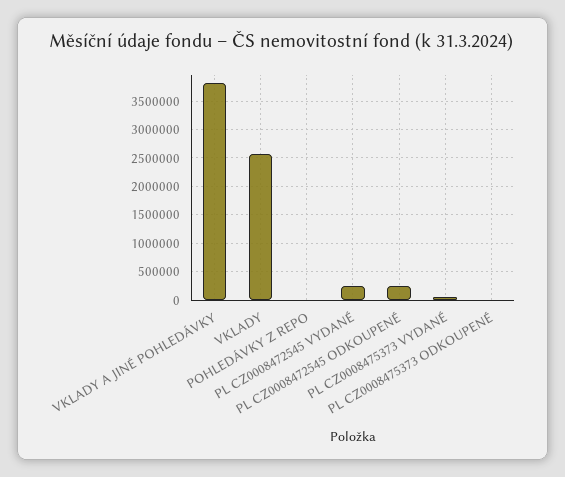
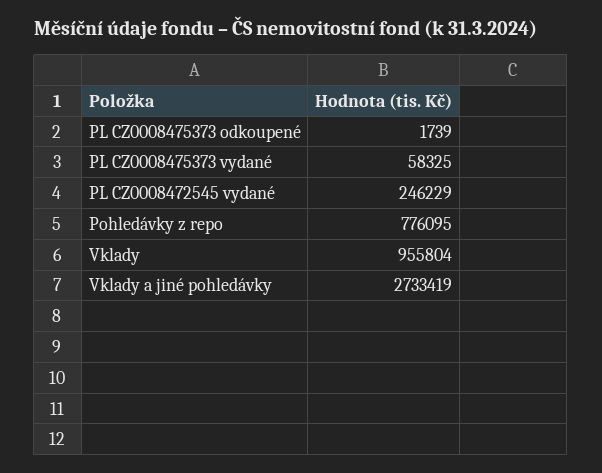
  {
-   "VKLADY A JINÉ POHLEDÁVKY": 3750000,
+   "VKLADY A JINÉ POHLEDÁVKY": 2733419,
-   "VKLADY": 2500000,
+   "VKLADY": 955804,
-   "POHLEDÁVKY Z REPO": 0,
+   "POHLEDÁVKY Z REPO": 776095,
    "PL CZ0008472545 VYDANÉ": 246229,
-   "PL CZ0008472545 ODKOUPENÉ": 250000,
    "PL CZ0008475373 VYDANÉ": 58325,
    "PL CZ0008475373 ODKOUPENÉ": 1739
  }

